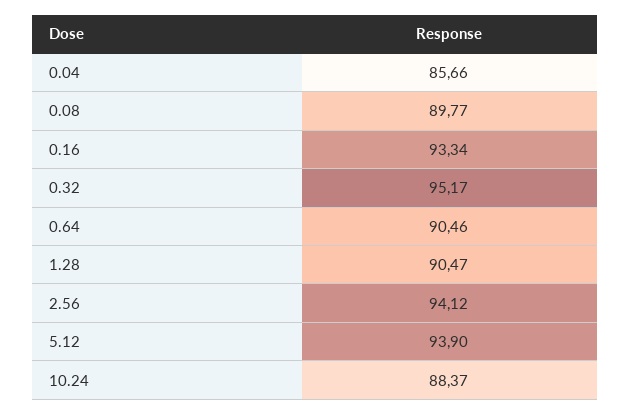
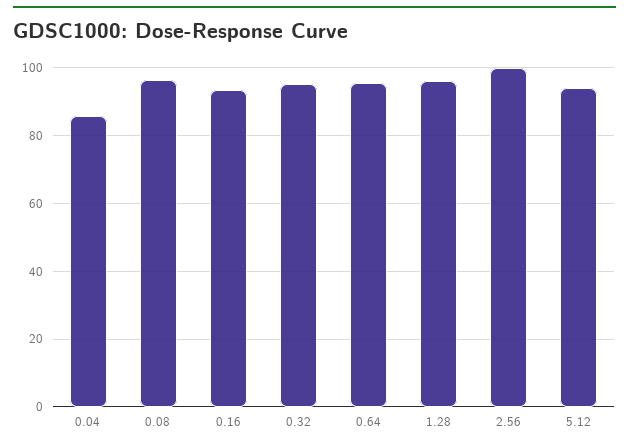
  {
    "0.04": 85.66,
-   "0.08": 89.77,
+   "0.08": 96,
    "0.16": 93.34,
    "0.32": 95.17,
-   "0.64": 90.46,
+   "0.64": 96,
-   "1.28": 90.47,
+   "1.28": 96,
-   "2.56": 94.12,
+   "2.56": 100,
-   "5.12": 93.9,
+   "5.12": 93.9
-   "10.24": 88.37
  }

